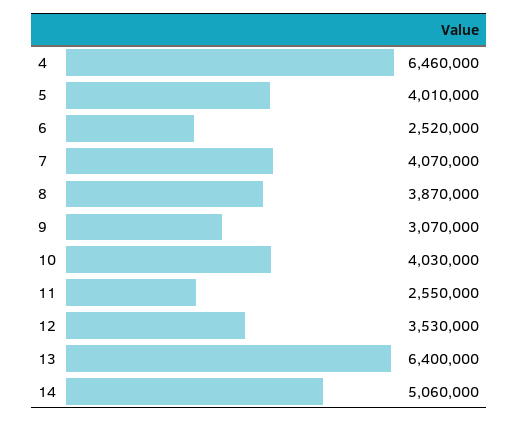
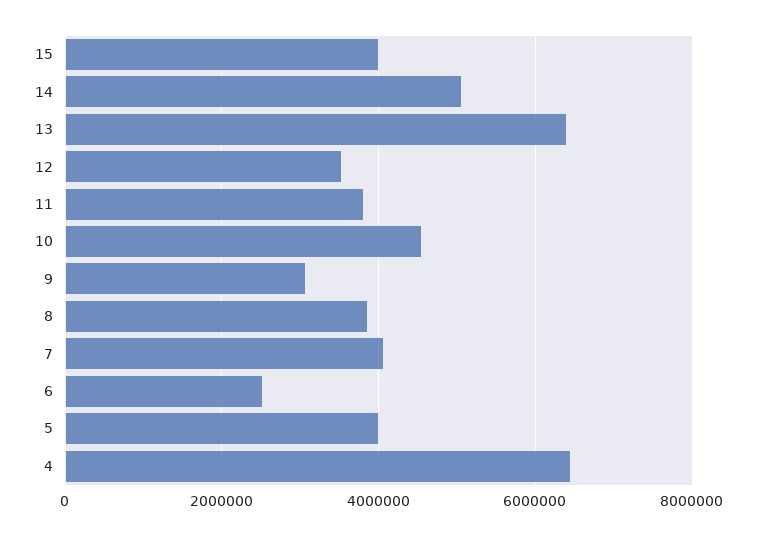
  {
    "4": 6460000,
    "5": 4010000,
    "6": 2520000,
    "7": 4070000,
    "8": 3870000,
    "9": 3070000,
-   "10": 4030000,
+   "10": 4600000,
-   "11": 2550000,
+   "11": 3800000,
    "12": 3530000,
    "13": 6400000,
-   "14": 5060000
+   "14": 5060000,
+   "15": 4000000
  }

